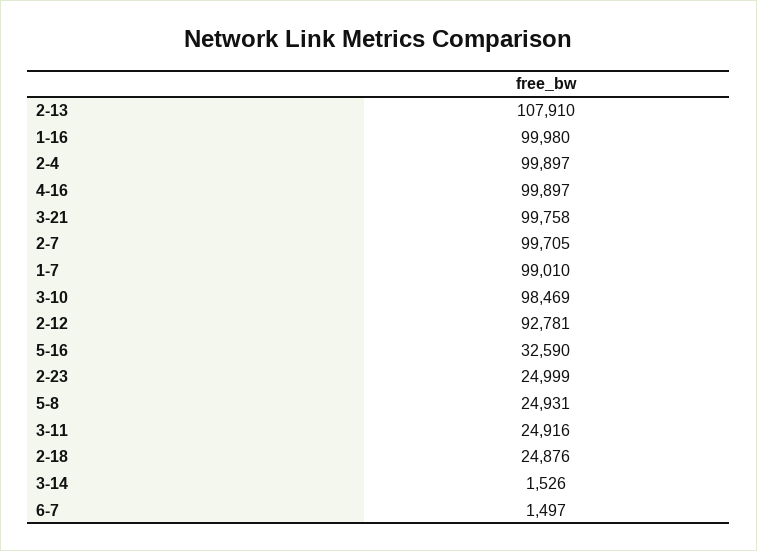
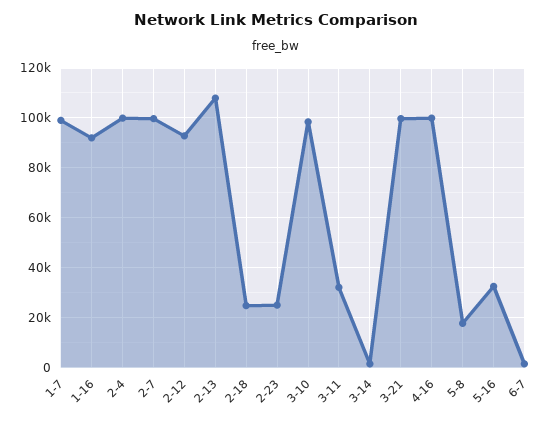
  {
    "2-13": 107910,
-   "1-16": 99980,
+   "1-16": 92500,
    "2-4": 99897,
    "4-16": 99897,
    "3-21": 99758,
    "2-7": 99705,
    "1-7": 99010,
    "3-10": 98469,
    "2-12": 92781,
    "5-16": 32590,
    "2-23": 24999,
-   "5-8": 24931,
+   "5-8": 17500,
-   "3-11": 24916,
+   "3-11": 32500,
    "2-18": 24876,
    "3-14": 1526,
    "6-7": 1497
  }

